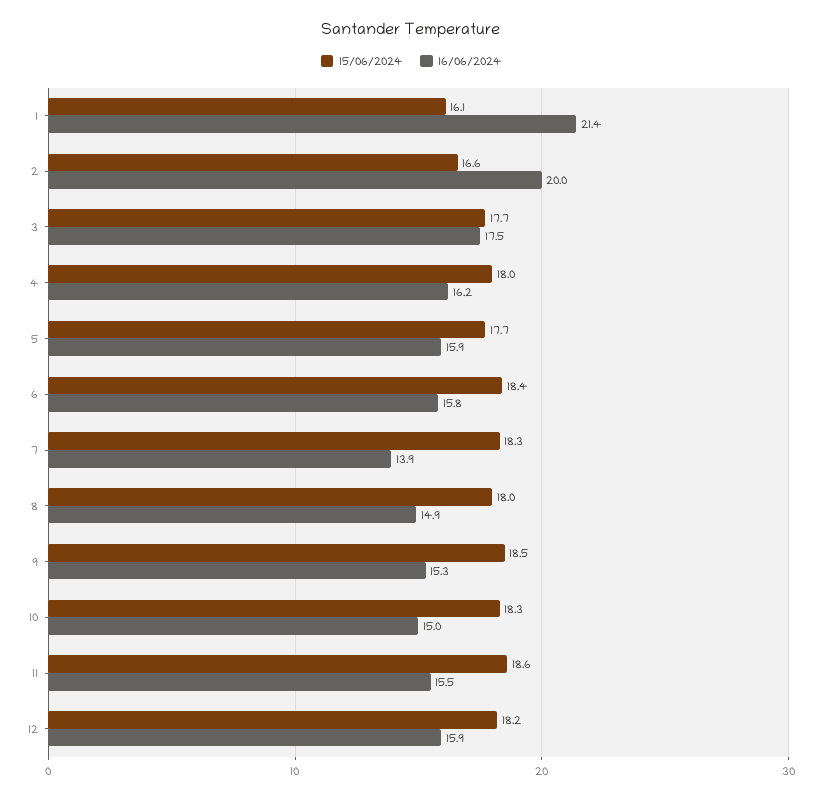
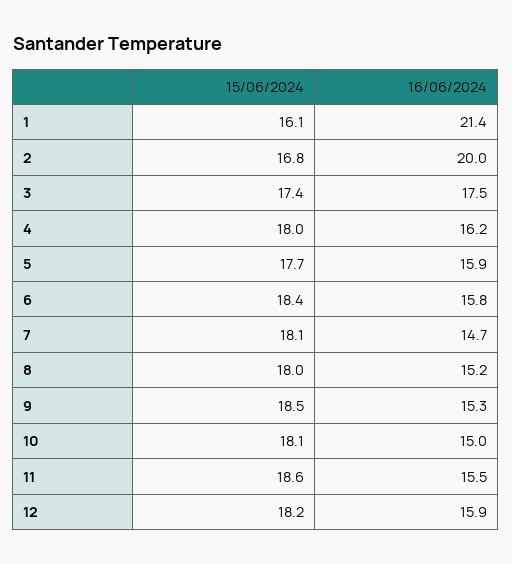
  {
    "15/06/2024": {
      "1": 16.1,
-     "2": 16.6,
+     "2": 16.8,
-     "3": 17.7,
+     "3": 17.4,
      "4": 18,
      "5": 17.7,
      "6": 18.4,
-     "7": 18.3,
+     "7": 18.1,
      "8": 18,
      "9": 18.5,
-     "10": 18.3,
+     "10": 18.1,
      "11": 18.6,
      "12": 18.2
    },
    "16/06/2024": {
      "1": 21.4,
      "2": 20,
      "3": 17.5,
      "4": 16.2,
      "5": 15.9,
      "6": 15.8,
-     "7": 13.9,
+     "7": 14.7,
-     "8": 14.9,
+     "8": 15.2,
      "9": 15.3,
      "10": 15,
      "11": 15.5,
      "12": 15.9
    }
  }

